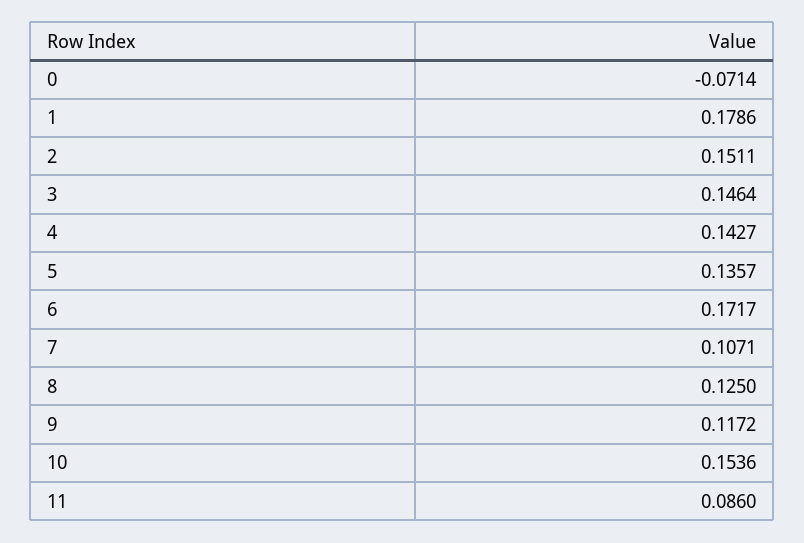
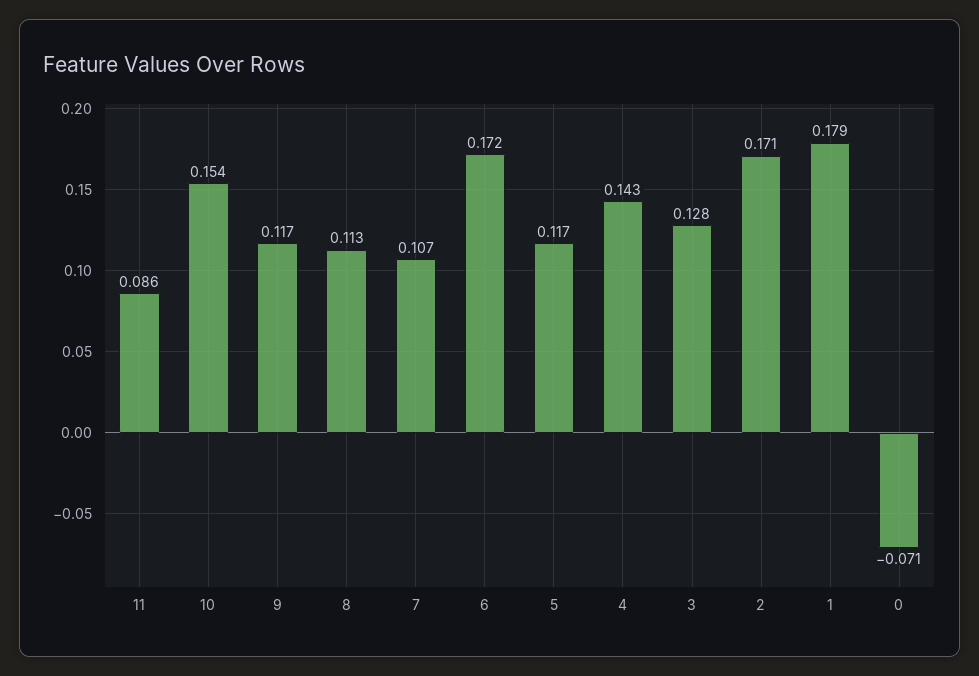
  {
    "0": -0.0714,
    "1": 0.1786,
-   "2": 0.1511,
+   "2": 0.171,
-   "3": 0.1464,
+   "3": 0.128,
    "4": 0.1427,
-   "5": 0.1357,
+   "5": 0.117,
    "6": 0.1717,
    "7": 0.1071,
-   "8": 0.125,
+   "8": 0.113,
    "9": 0.1172,
    "10": 0.1536,
    "11": 0.086
  }

